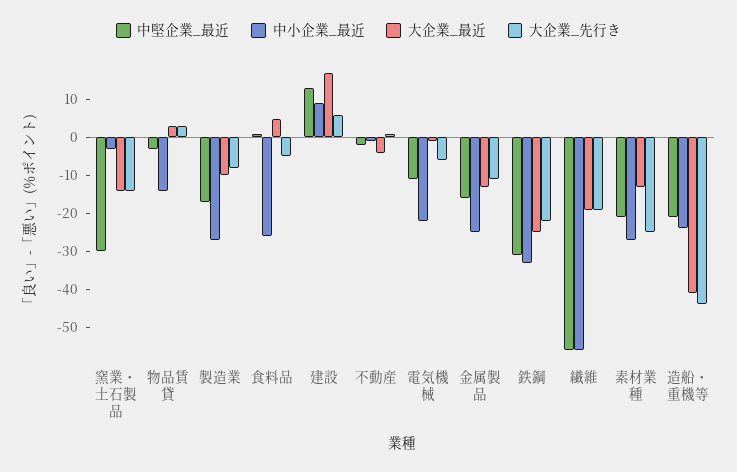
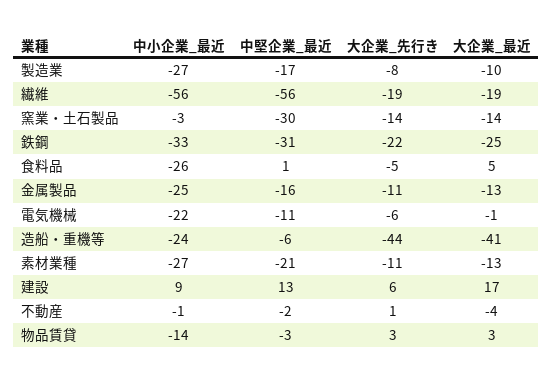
  {
    "中堅企業_最近": {
      "窯業・土石製品": -30,
      "物品賃貸": -3,
      "製造業": -17,
      "食料品": 1,
      "建設": 13,
      "不動産": -2,
      "電気機械": -11,
      "金属製品": -16,
      "鉄鋼": -31,
      "繊維": -56,
      "素材業種": -21,
-     "造船・重機等": -20
+     "造船・重機等": -6
    },
    "中小企業_最近": {
      "窯業・土石製品": -3,
      "物品賃貸": -14,
      "製造業": -27,
      "食料品": -26,
      "建設": 9,
      "不動産": -1,
      "電気機械": -22,
      "金属製品": -25,
      "鉄鋼": -33,
      "繊維": -56,
      "素材業種": -27,
      "造船・重機等": -24
    },
    "大企業_最近": {
      "窯業・土石製品": -14,
      "物品賃貸": 3,
      "製造業": -10,
      "食料品": 5,
      "建設": 17,
      "不動産": -4,
      "電気機械": -1,
      "金属製品": -13,
      "鉄鋼": -25,
      "繊維": -19,
      "素材業種": -13,
      "造船・重機等": -41
    },
    "大企業_先行き": {
      "窯業・土石製品": -14,
      "物品賃貸": 3,
      "製造業": -8,
      "食料品": -5,
      "建設": 6,
      "不動産": 1,
      "電気機械": -6,
      "金属製品": -11,
      "鉄鋼": -22,
      "繊維": -19,
-     "素材業種": -25,
+     "素材業種": -11,
      "造船・重機等": -44
    }
  }

